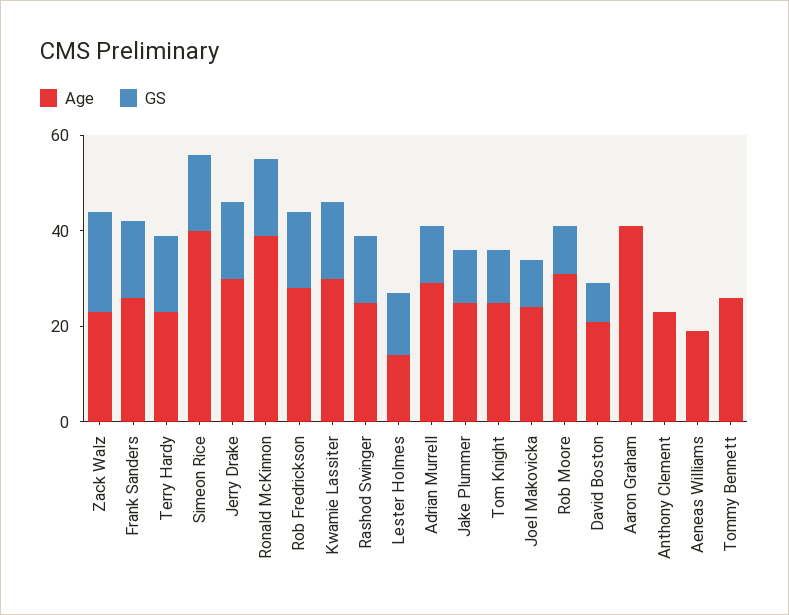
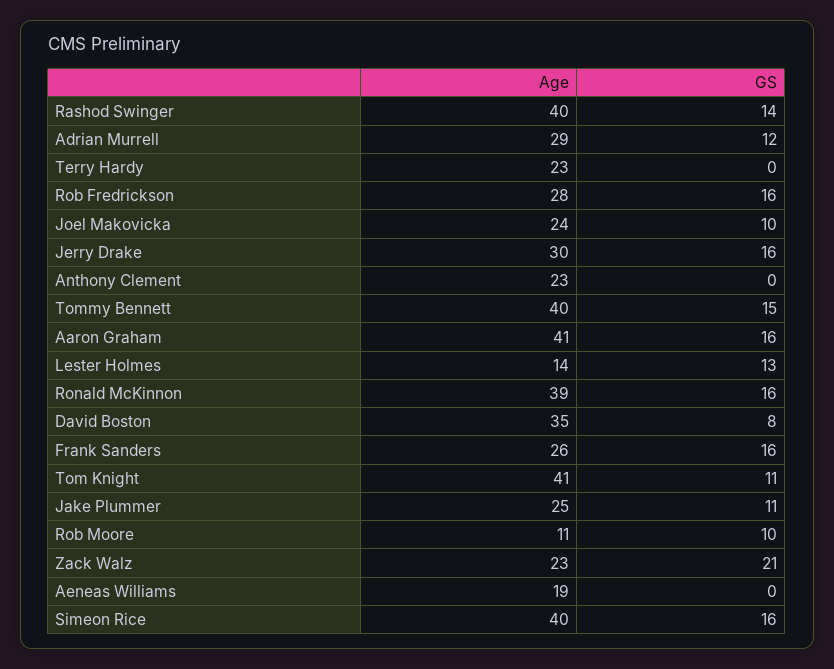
  {
    "Age": {
      "Zack Walz": 23,
      "Frank Sanders": 26,
      "Terry Hardy": 23,
      "Simeon Rice": 40,
      "Jerry Drake": 30,
      "Ronald McKinnon": 39,
      "Rob Fredrickson": 28,
-     "Kwamie Lassiter": 30,
-     "Rashod Swinger": 25,
+     "Rashod Swinger": 40,
      "Lester Holmes": 14,
      "Adrian Murrell": 29,
      "Jake Plummer": 25,
-     "Tom Knight": 25,
+     "Tom Knight": 41,
      "Joel Makovicka": 24,
-     "Rob Moore": 30,
+     "Rob Moore": 11,
-     "David Boston": 20,
+     "David Boston": 35,
      "Aaron Graham": 41,
      "Anthony Clement": 23,
      "Aeneas Williams": 19,
-     "Tommy Bennett": 25
+     "Tommy Bennett": 40
    },
    "GS": {
      "Zack Walz": 21,
      "Frank Sanders": 16,
-     "Terry Hardy": 15,
+     "Terry Hardy": 0,
      "Simeon Rice": 16,
      "Jerry Drake": 16,
      "Ronald McKinnon": 16,
      "Rob Fredrickson": 16,
-     "Kwamie Lassiter": 15,
      "Rashod Swinger": 14,
      "Lester Holmes": 13,
      "Adrian Murrell": 12,
      "Jake Plummer": 11,
      "Tom Knight": 11,
      "Joel Makovicka": 10,
      "Rob Moore": 10,
      "David Boston": 8,
-     "Aaron Graham": 0,
+     "Aaron Graham": 16,
      "Anthony Clement": 0,
      "Aeneas Williams": 0,
-     "Tommy Bennett": 0
+     "Tommy Bennett": 15
    }
  }

